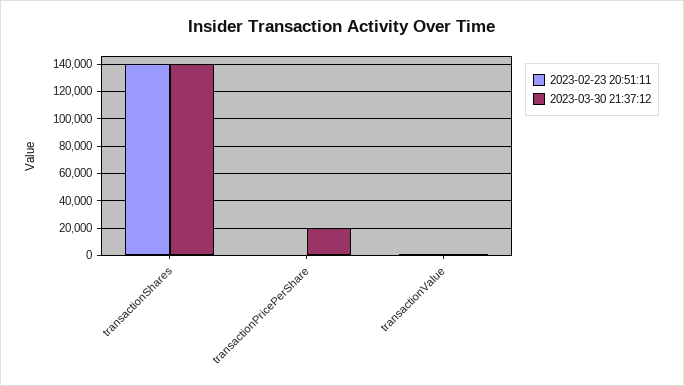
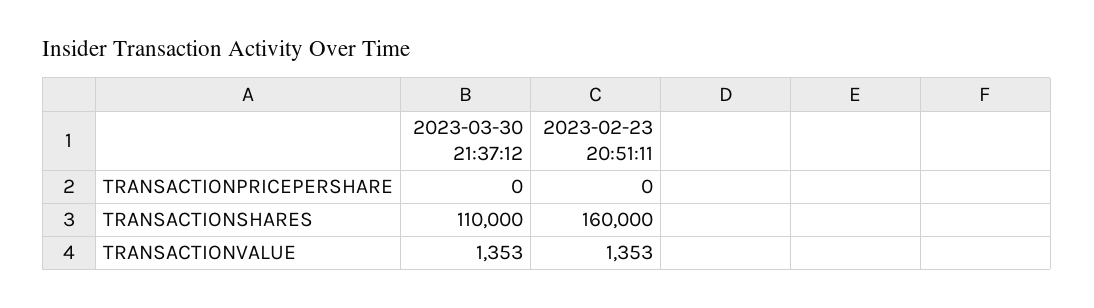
  {
    "2023-02-23 20:51:11": {
-     "transactionShares": 140000,
+     "transactionShares": 160000,
      "transactionPricePerShare": 0,
      "transactionValue": 1353
    },
    "2023-03-30 21:37:12": {
-     "transactionShares": 140000,
+     "transactionShares": 110000,
-     "transactionPricePerShare": 20000,
+     "transactionPricePerShare": 0,
      "transactionValue": 1353
    }
  }

